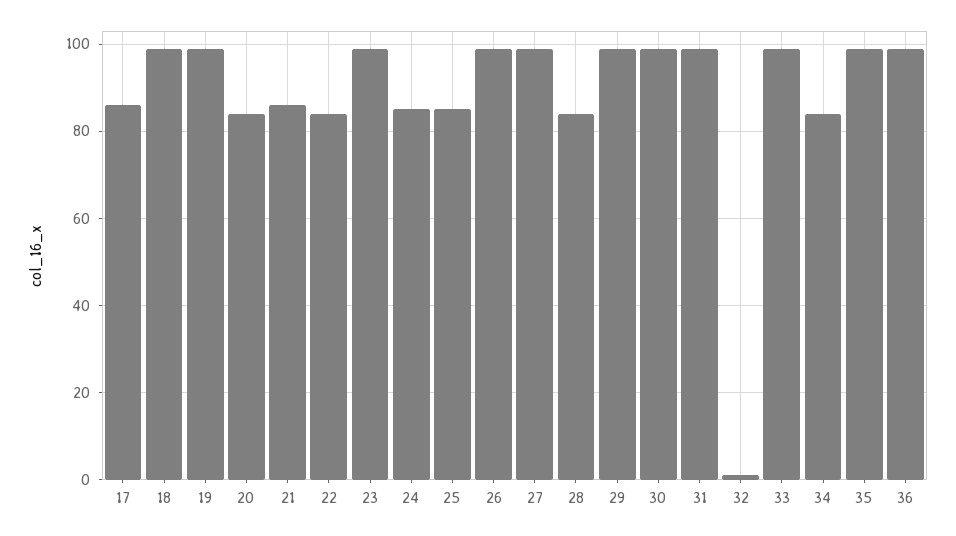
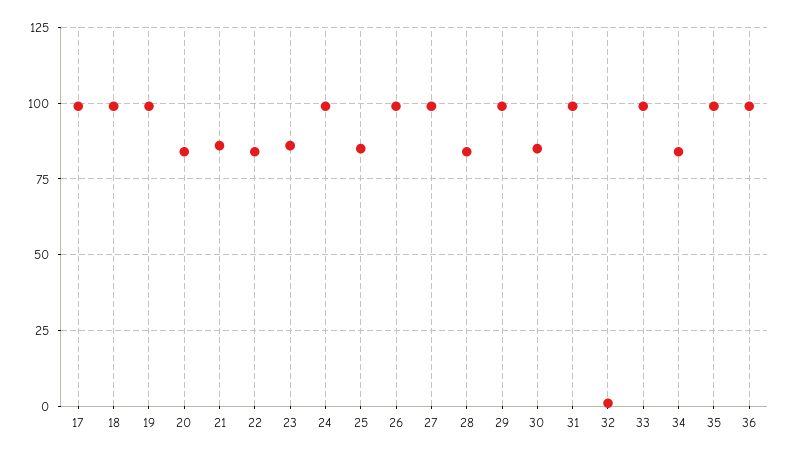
  {
-   "17": 85,
+   "17": 100,
    "18": 100,
    "19": 100,
    "20": 85,
    "21": 85,
    "22": 85,
-   "23": 100,
+   "23": 85,
-   "24": 85,
+   "24": 100,
    "25": 85,
    "26": 100,
    "27": 100,
    "28": 85,
    "29": 100,
-   "30": 100,
+   "30": 85,
    "31": 100,
    "32": 0,
    "33": 100,
    "34": 85,
    "35": 100,
    "36": 100
  }

